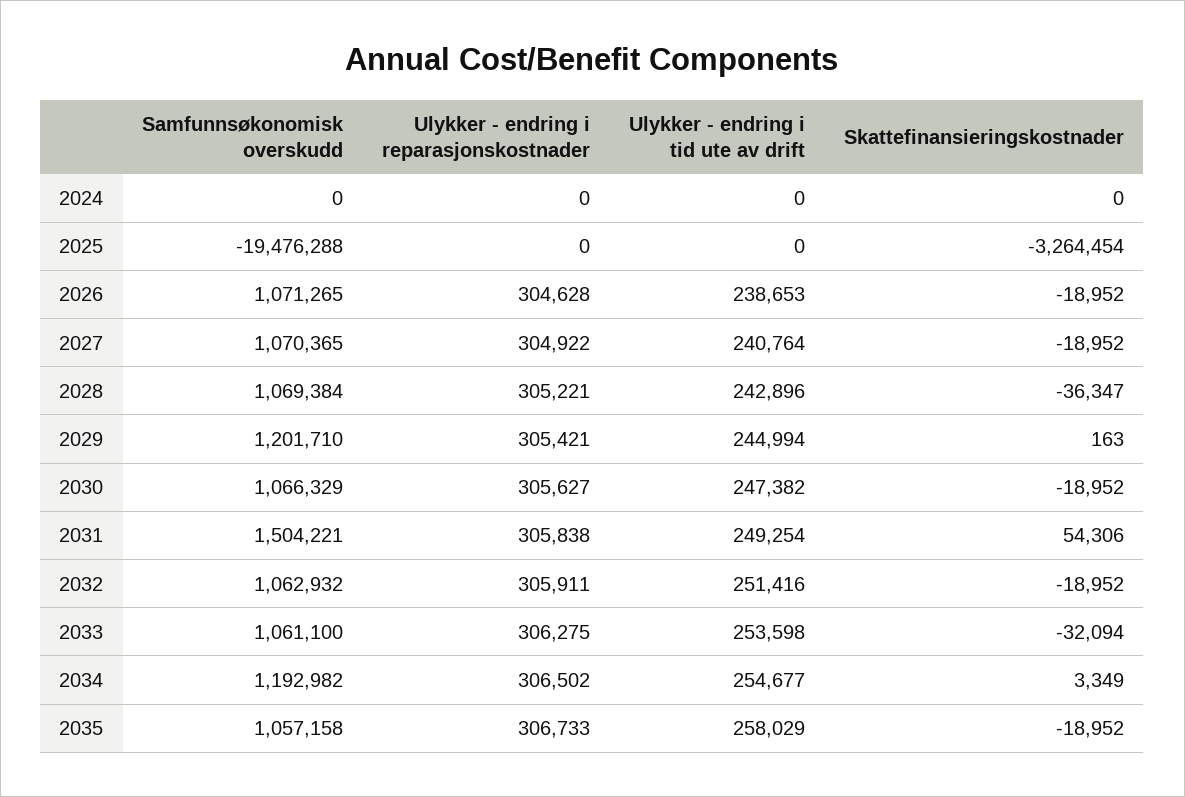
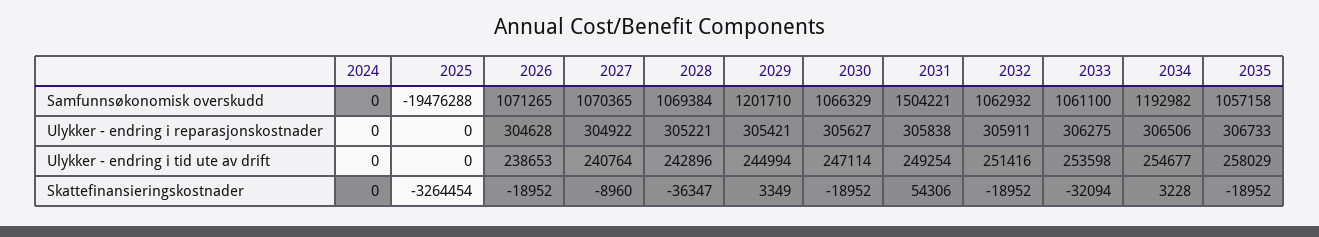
  {
    "Samfunnsøkonomisk overskudd": {
      "2024": 0,
      "2025": -19476288,
      "2026": 1071265,
      "2027": 1070365,
      "2028": 1069384,
      "2029": 1201710,
      "2030": 1066329,
      "2031": 1504221,
      "2032": 1062932,
      "2033": 1061100,
      "2034": 1192982,
      "2035": 1057158
    },
    "Ulykker - endring i reparasjonskostnader": {
      "2024": 0,
      "2025": 0,
      "2026": 304628,
      "2027": 304922,
      "2028": 305221,
      "2029": 305421,
      "2030": 305627,
      "2031": 305838,
      "2032": 305911,
      "2033": 306275,
-     "2034": 306502,
+     "2034": 306506,
      "2035": 306733
    },
    "Ulykker - endring i tid ute av drift": {
      "2024": 0,
      "2025": 0,
      "2026": 238653,
      "2027": 240764,
      "2028": 242896,
      "2029": 244994,
-     "2030": 247382,
+     "2030": 247114,
      "2031": 249254,
      "2032": 251416,
      "2033": 253598,
      "2034": 254677,
      "2035": 258029
    },
    "Skattefinansieringskostnader": {
      "2024": 0,
      "2025": -3264454,
      "2026": -18952,
-     "2027": -18952,
+     "2027": -8960,
      "2028": -36347,
-     "2029": 163,
+     "2029": 3349,
      "2030": -18952,
      "2031": 54306,
      "2032": -18952,
      "2033": -32094,
-     "2034": 3349,
+     "2034": 3228,
      "2035": -18952
    }
  }

